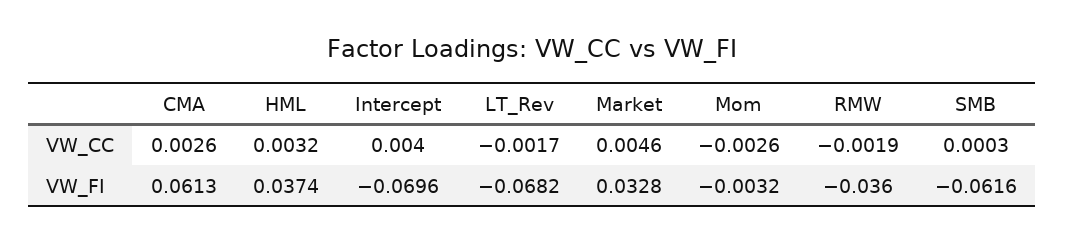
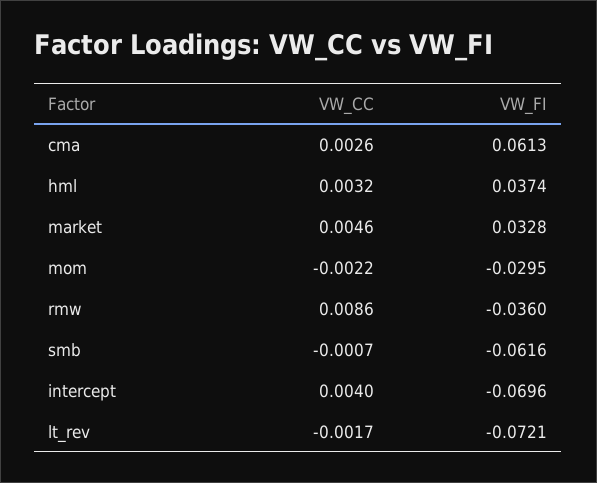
  {
    "CMA": {
      "VW_CC": 0.0026,
      "VW_FI": 0.0613
    },
    "HML": {
      "VW_CC": 0.0032,
      "VW_FI": 0.0374
    },
    "Intercept": {
      "VW_CC": 0.004,
      "VW_FI": -0.0696
    },
    "LT_Rev": {
      "VW_CC": -0.0017,
-     "VW_FI": -0.0682
+     "VW_FI": -0.0721
    },
    "Market": {
      "VW_CC": 0.0046,
      "VW_FI": 0.0328
    },
    "Mom": {
-     "VW_CC": -0.0026,
+     "VW_CC": -0.0022,
-     "VW_FI": -0.0032
+     "VW_FI": -0.0295
    },
    "RMW": {
-     "VW_CC": -0.0019,
+     "VW_CC": 0.0086,
      "VW_FI": -0.036
    },
    "SMB": {
-     "VW_CC": 0.0003,
+     "VW_CC": -0.0007,
      "VW_FI": -0.0616
    }
  }

